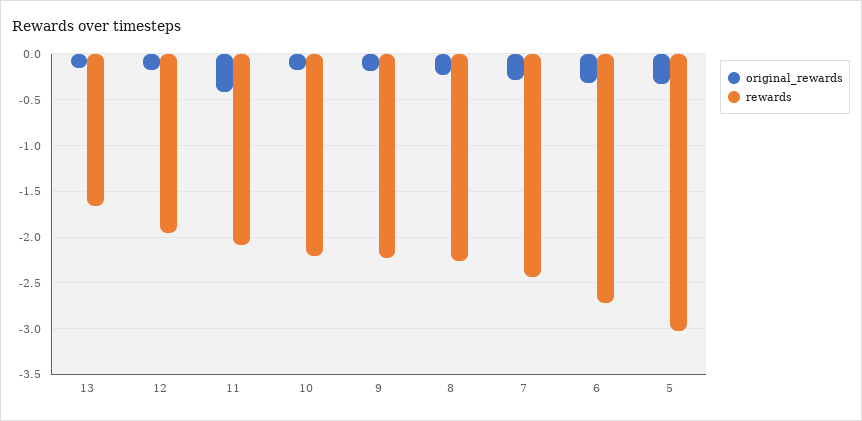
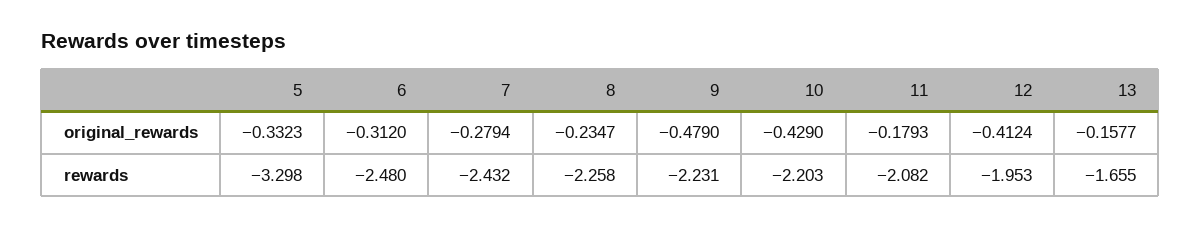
  {
    "original_rewards": {
      "13": -0.1577,
-     "12": -0.2,
+     "12": -0.4124,
-     "11": -0.4,
+     "11": -0.1793,
-     "10": -0.2,
+     "10": -0.429,
-     "9": -0.2,
+     "9": -0.479,
      "8": -0.2347,
      "7": -0.2794,
      "6": -0.312,
      "5": -0.3323
    },
    "rewards": {
      "13": -1.655,
      "12": -1.953,
      "11": -2.082,
      "10": -2.203,
      "9": -2.231,
      "8": -2.258,
      "7": -2.432,
-     "6": -2.7,
+     "6": -2.48,
-     "5": -3
+     "5": -3.298
    }
  }

